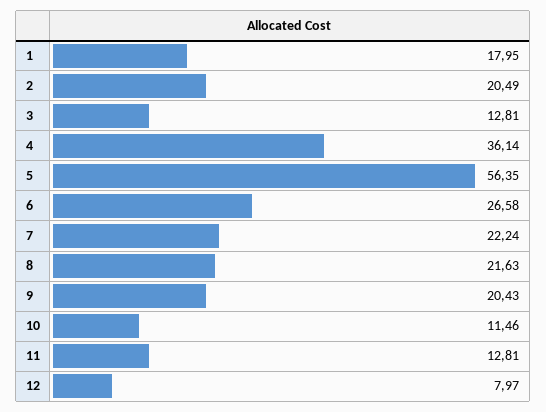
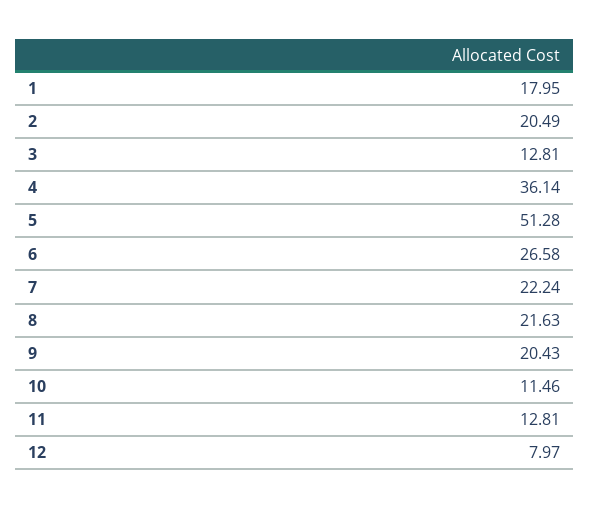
  {
    "1": 17.95,
    "2": 20.49,
    "3": 12.81,
    "4": 36.14,
-   "5": 56.35,
+   "5": 51.28,
    "6": 26.58,
    "7": 22.24,
    "8": 21.63,
    "9": 20.43,
    "10": 11.46,
    "11": 12.81,
    "12": 7.97
  }

